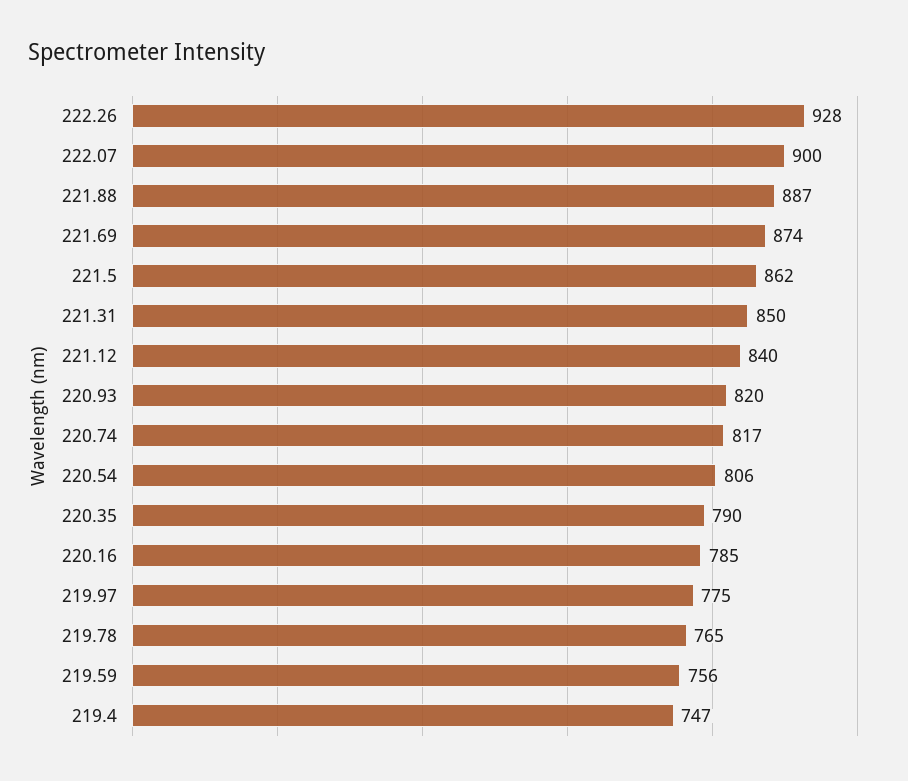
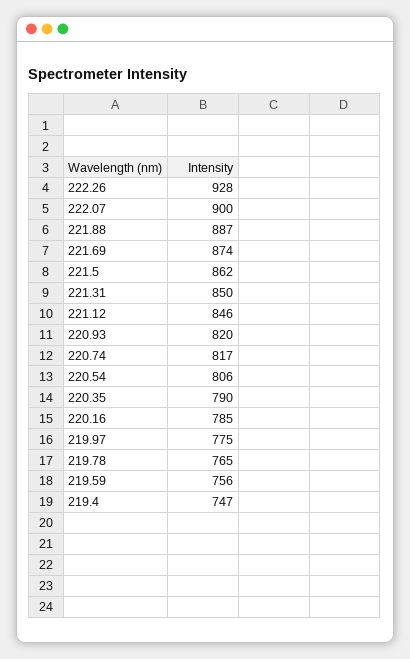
  {
    "222.26": 928,
    "222.07": 900,
    "221.88": 887,
    "221.69": 874,
    "221.5": 862,
    "221.31": 850,
-   "221.12": 840,
+   "221.12": 846,
    "220.93": 820,
    "220.74": 817,
    "220.54": 806,
    "220.35": 790,
    "220.16": 785,
    "219.97": 775,
    "219.78": 765,
    "219.59": 756,
    "219.4": 747
  }

